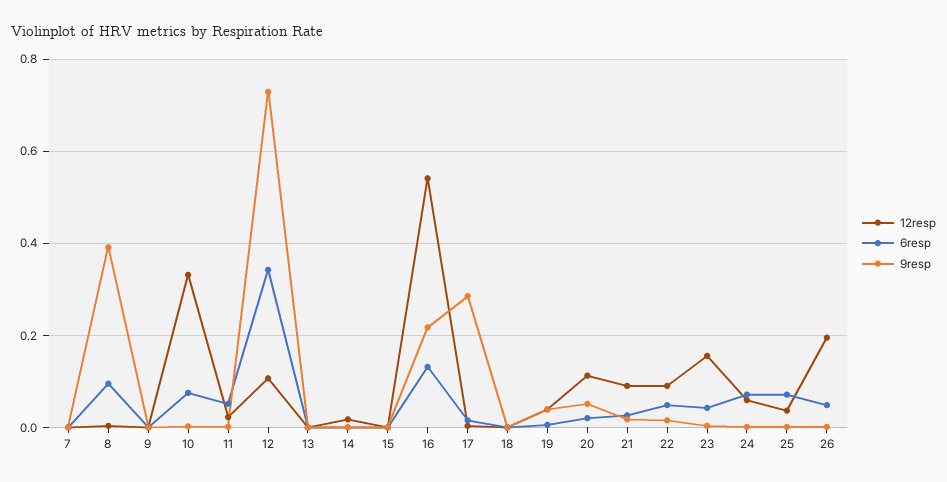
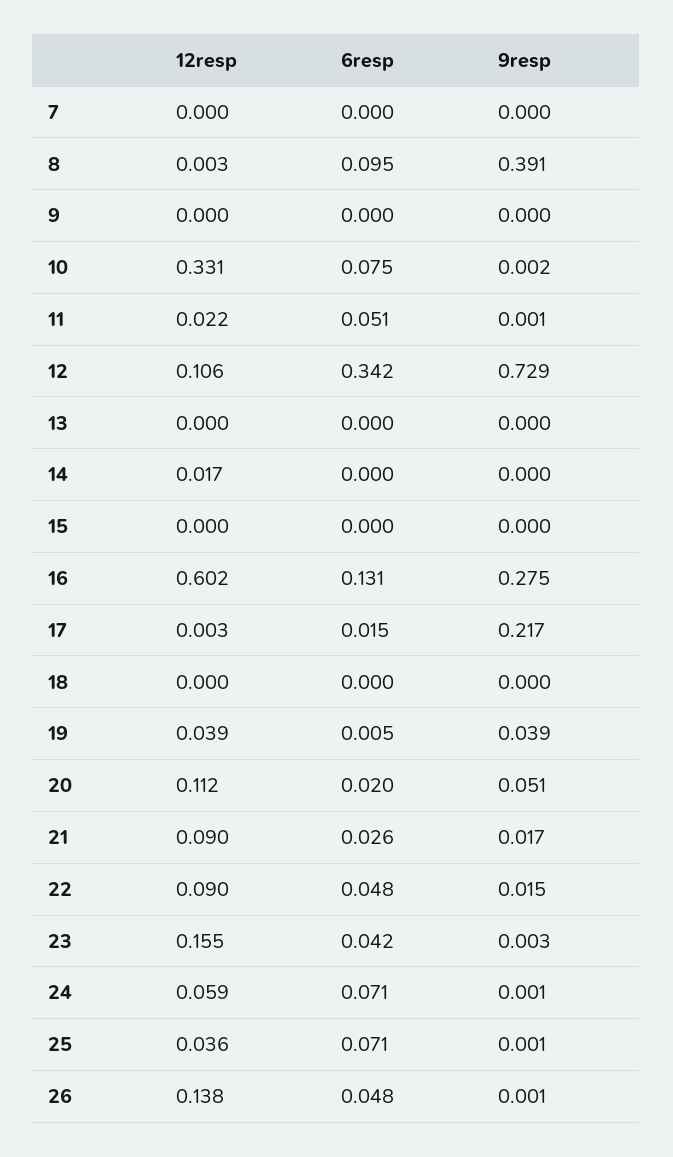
  {
    "12resp": {
      "7": 0,
      "8": 0.003,
      "9": 0,
      "10": 0.331,
      "11": 0.022,
      "12": 0.106,
      "13": 0,
      "14": 0.017,
      "15": 0,
-     "16": 0.54,
+     "16": 0.602,
      "17": 0.003,
      "18": 0,
      "19": 0.039,
      "20": 0.112,
      "21": 0.09,
      "22": 0.09,
      "23": 0.155,
      "24": 0.059,
      "25": 0.036,
-     "26": 0.2
+     "26": 0.138
    },
    "6resp": {
      "7": 0,
      "8": 0.095,
      "9": 0,
      "10": 0.075,
      "11": 0.051,
      "12": 0.342,
      "13": 0,
      "14": 0,
      "15": 0,
      "16": 0.131,
      "17": 0.015,
      "18": 0,
      "19": 0.005,
      "20": 0.02,
      "21": 0.026,
      "22": 0.048,
      "23": 0.042,
      "24": 0.071,
      "25": 0.071,
      "26": 0.048
    },
    "9resp": {
      "7": 0,
      "8": 0.391,
      "9": 0,
      "10": 0.002,
      "11": 0.001,
      "12": 0.729,
      "13": 0,
      "14": 0,
      "15": 0,
-     "16": 0.22,
+     "16": 0.275,
-     "17": 0.28,
+     "17": 0.217,
      "18": 0,
      "19": 0.039,
      "20": 0.051,
      "21": 0.017,
      "22": 0.015,
      "23": 0.003,
      "24": 0.001,
      "25": 0.001,
      "26": 0.001
    }
  }

